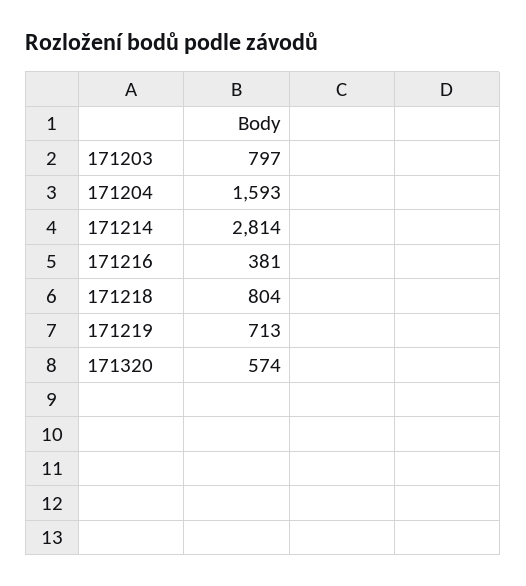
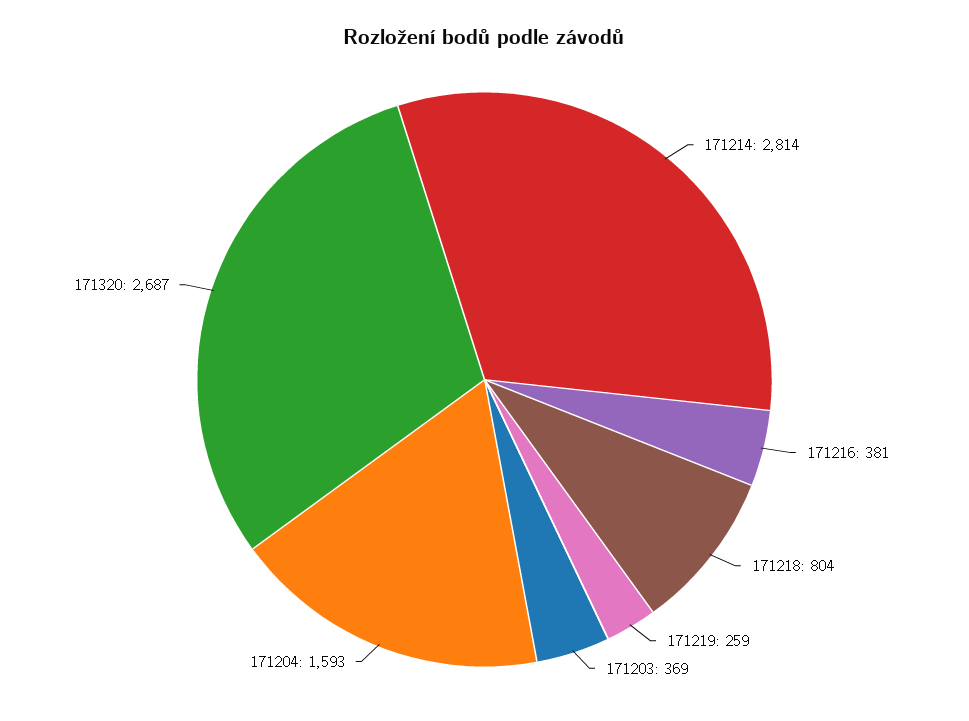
  {
-   "171203": 797,
+   "171203": 369,
    "171204": 1593,
    "171214": 2814,
    "171216": 381,
    "171218": 804,
-   "171219": 713,
+   "171219": 259,
-   "171320": 574
+   "171320": 2687
  }

